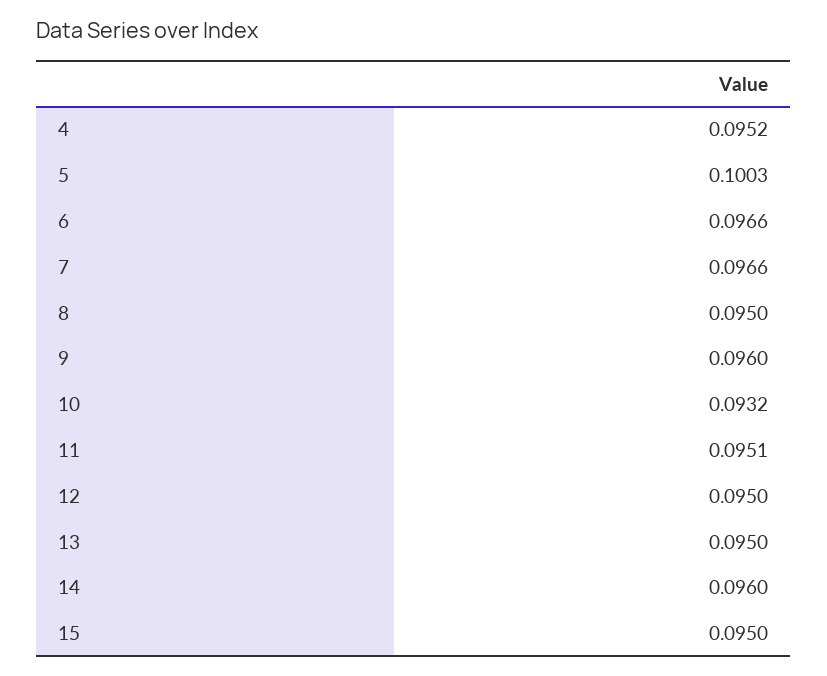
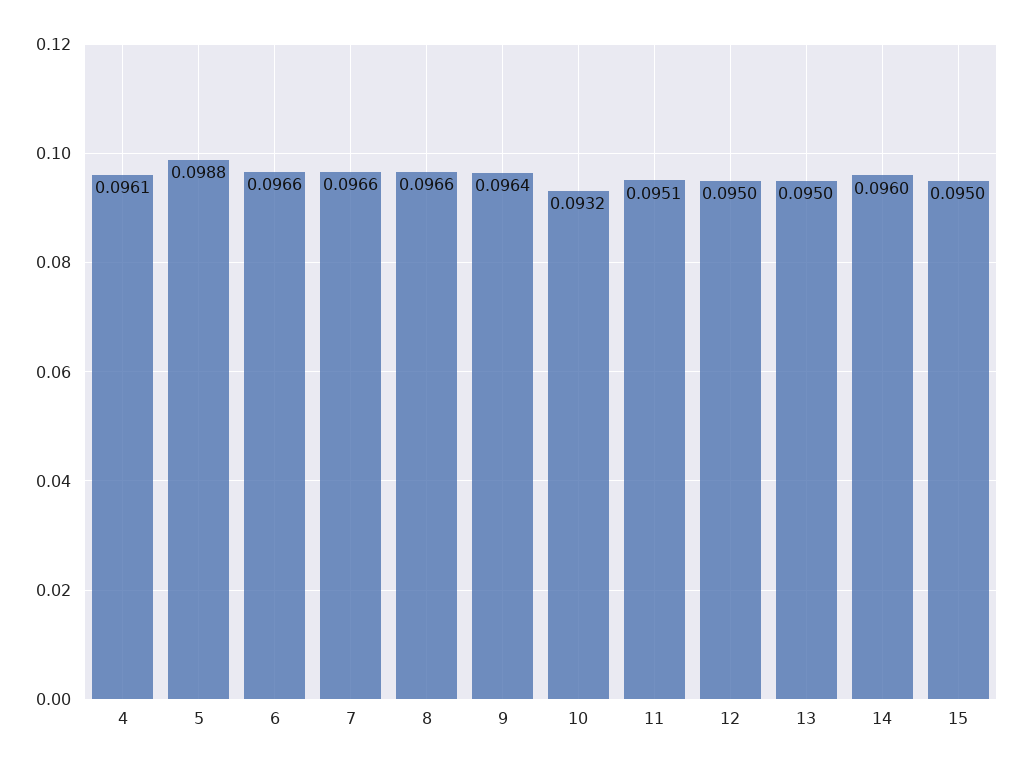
  {
-   "4": 0.0952,
+   "4": 0.0961,
-   "5": 0.1003,
+   "5": 0.0988,
    "6": 0.0966,
    "7": 0.0966,
-   "8": 0.095,
+   "8": 0.0966,
-   "9": 0.096,
+   "9": 0.0964,
    "10": 0.0932,
    "11": 0.0951,
    "12": 0.095,
    "13": 0.095,
    "14": 0.096,
    "15": 0.095
  }

